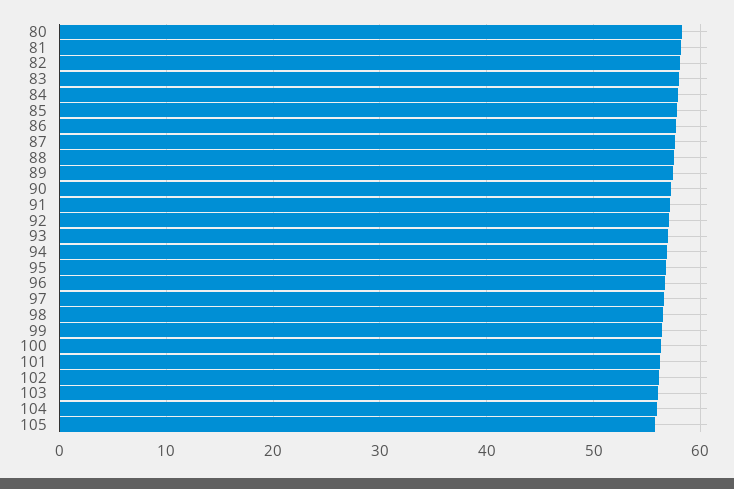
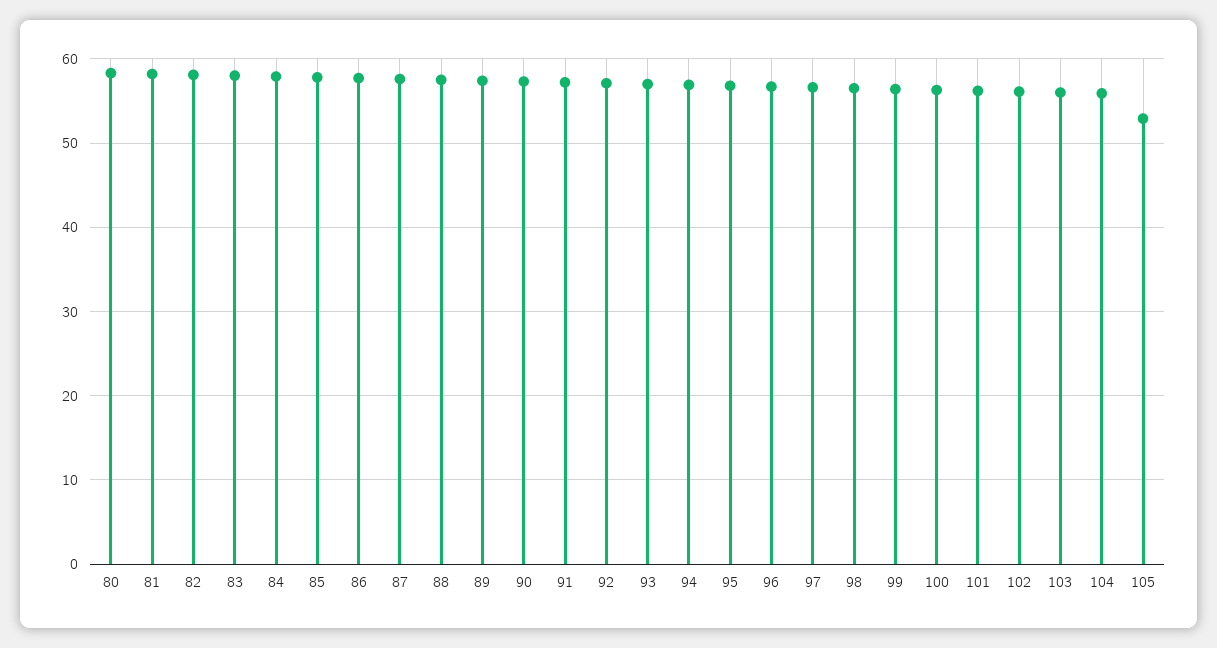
  {
    "80": 58,
    "81": 58,
    "82": 58,
    "83": 58,
    "84": 58,
    "85": 58,
    "86": 58,
    "87": 58,
    "88": 58,
    "89": 57,
    "90": 57,
    "91": 57,
    "92": 57,
    "93": 57,
    "94": 57,
    "95": 57,
    "96": 57,
    "97": 57,
    "98": 57,
    "99": 56,
    "100": 56,
    "101": 56,
    "102": 56,
    "103": 56,
    "104": 56,
-   "105": 56
+   "105": 53
  }

